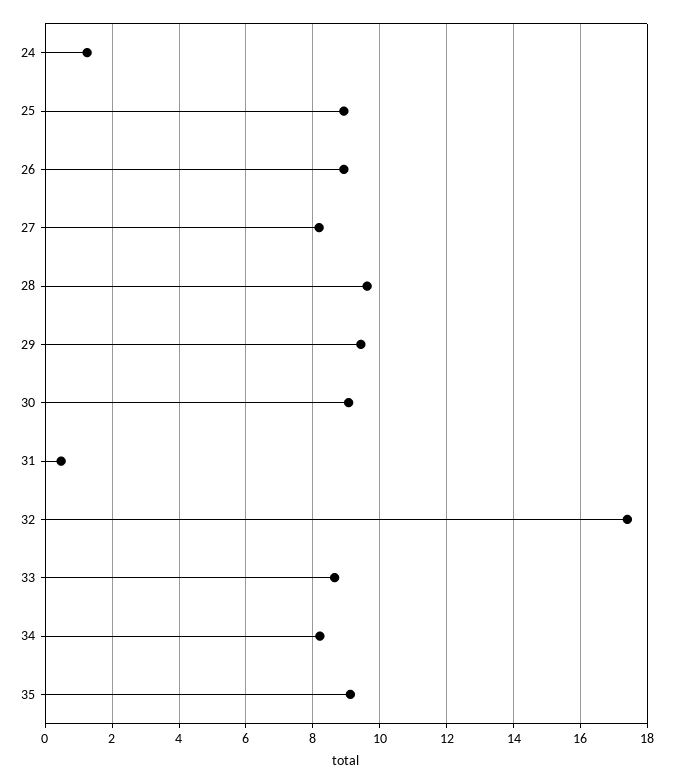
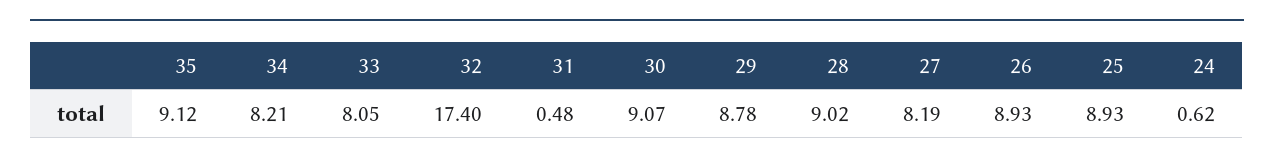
  {
-   "24": 1.2,
+   "24": 0.62,
    "25": 8.93,
    "26": 8.93,
    "27": 8.19,
-   "28": 9.6,
+   "28": 9.02,
-   "29": 9.4,
+   "29": 8.78,
    "30": 9.07,
    "31": 0.48,
    "32": 17.4,
-   "33": 8.6,
+   "33": 8.05,
    "34": 8.21,
    "35": 9.12
  }

